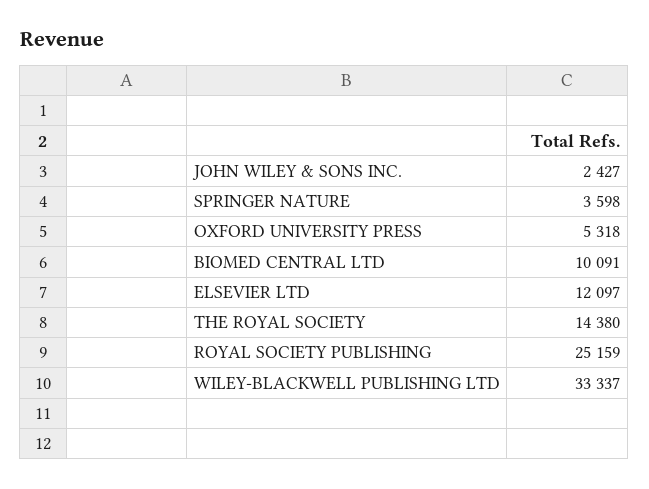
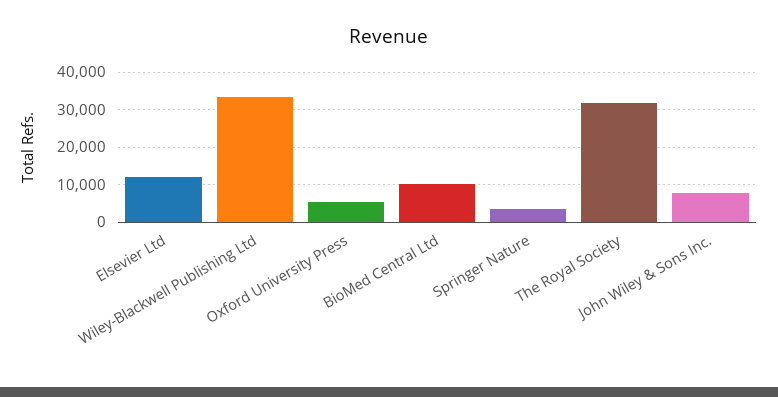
  {
-   "JOHN WILEY & SONS INC.": 2427,
+   "JOHN WILEY & SONS INC.": 8000,
    "SPRINGER NATURE": 3598,
    "OXFORD UNIVERSITY PRESS": 5318,
    "BIOMED CENTRAL LTD": 10091,
    "ELSEVIER LTD": 12097,
-   "THE ROYAL SOCIETY": 14380,
+   "THE ROYAL SOCIETY": 32000,
-   "ROYAL SOCIETY PUBLISHING": 25159,
    "WILEY-BLACKWELL PUBLISHING LTD": 33337
  }

